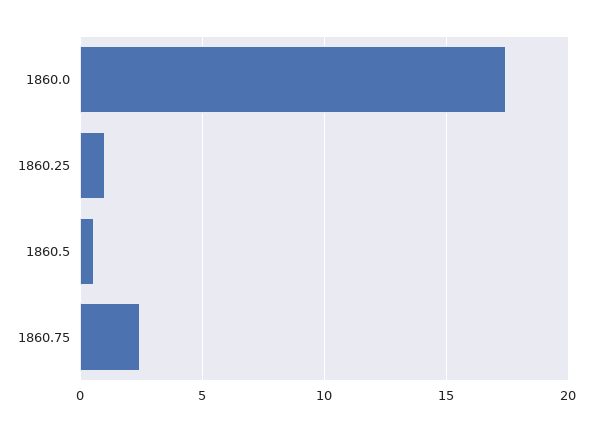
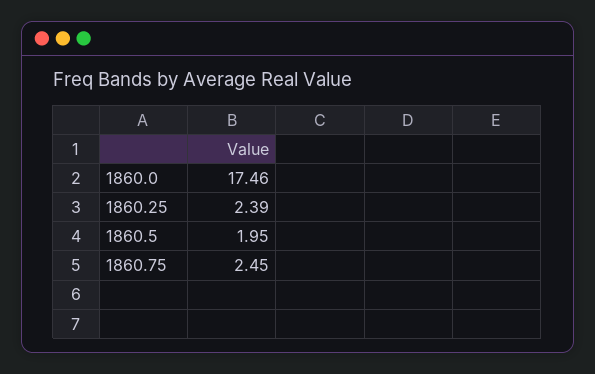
  {
    "1860.0": 17.46,
-   "1860.25": 1,
+   "1860.25": 2.39,
-   "1860.5": 0.5,
+   "1860.5": 1.95,
    "1860.75": 2.45
  }

